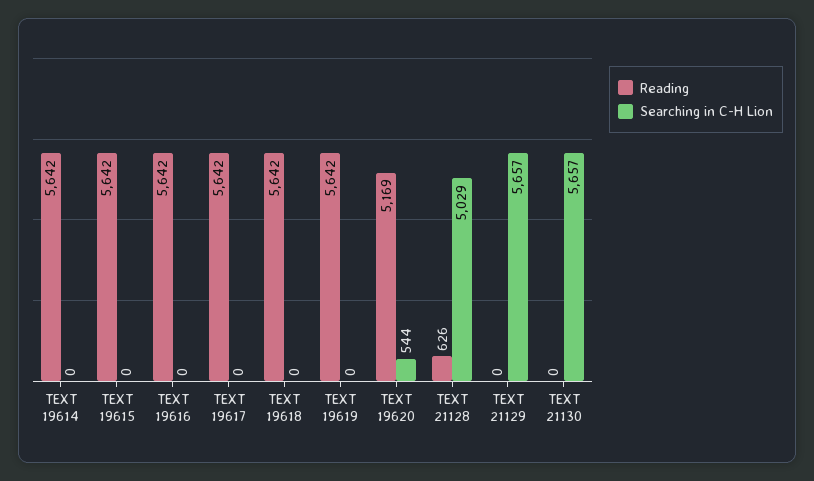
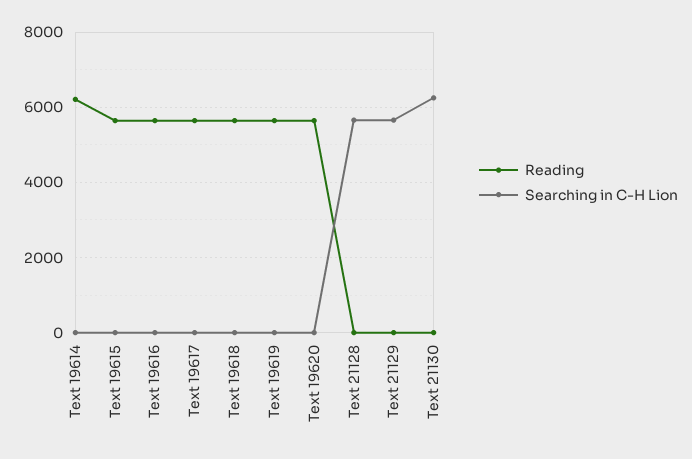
  {
    "Reading": {
-     "TEXT 19614": 5642,
+     "TEXT 19614": 6200,
      "TEXT 19615": 5642,
      "TEXT 19616": 5642,
      "TEXT 19617": 5642,
      "TEXT 19618": 5642,
      "TEXT 19619": 5642,
-     "TEXT 19620": 5169,
+     "TEXT 19620": 5600,
-     "TEXT 21128": 626,
+     "TEXT 21128": 0,
      "TEXT 21129": 0,
      "TEXT 21130": 0
    },
    "Searching in C-H Lion": {
      "TEXT 19614": 0,
      "TEXT 19615": 0,
      "TEXT 19616": 0,
      "TEXT 19617": 0,
      "TEXT 19618": 0,
      "TEXT 19619": 0,
-     "TEXT 19620": 544,
+     "TEXT 19620": 0,
-     "TEXT 21128": 5029,
+     "TEXT 21128": 5600,
      "TEXT 21129": 5657,
-     "TEXT 21130": 5657
+     "TEXT 21130": 6200
    }
  }

